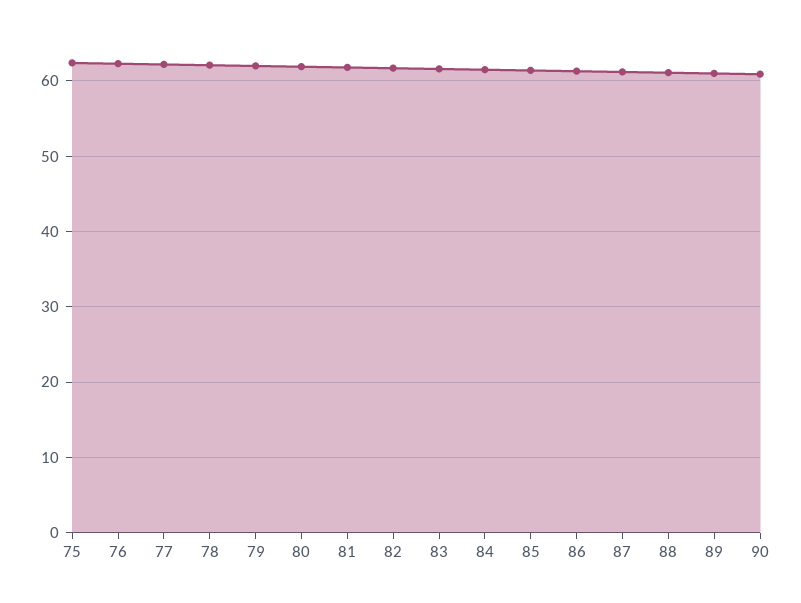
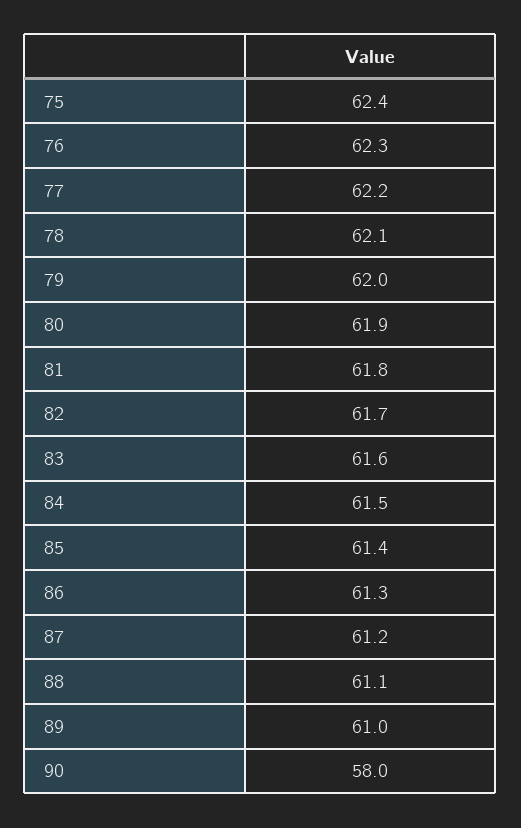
  {
    "75": 62.4,
    "76": 62.3,
    "77": 62.2,
    "78": 62.1,
    "79": 62,
    "80": 61.9,
    "81": 61.8,
    "82": 61.7,
    "83": 61.6,
    "84": 61.5,
    "85": 61.4,
    "86": 61.3,
    "87": 61.2,
    "88": 61.1,
    "89": 61,
-   "90": 61
+   "90": 58
  }

